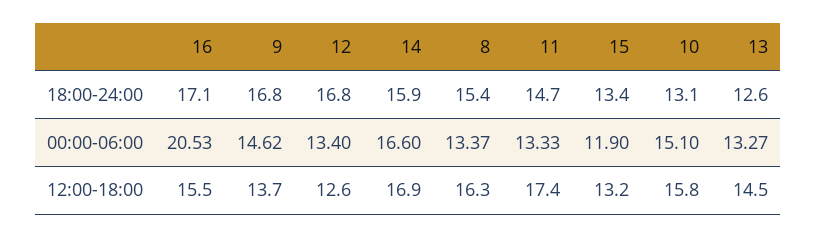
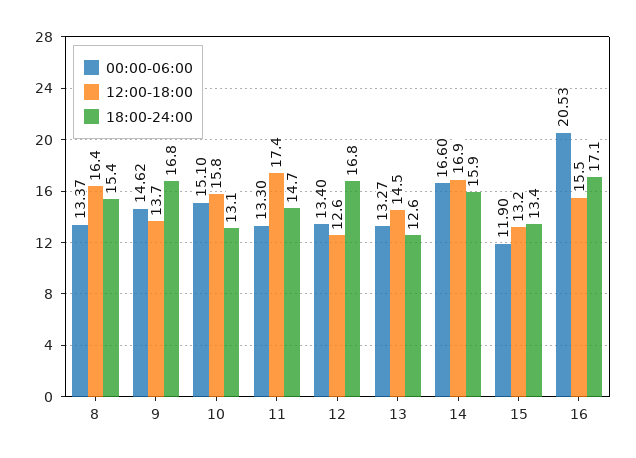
  {
    "18:00-24:00": {
      "16": 17.1,
      "9": 16.8,
      "12": 16.8,
      "14": 15.9,
      "8": 15.4,
      "11": 14.7,
      "15": 13.4,
      "10": 13.1,
      "13": 12.6
    },
    "00:00-06:00": {
      "16": 20.53,
      "9": 14.62,
      "12": 13.4,
      "14": 16.6,
      "8": 13.37,
-     "11": 13.33,
+     "11": 13.3,
      "15": 11.9,
      "10": 15.1,
      "13": 13.27
    },
    "12:00-18:00": {
      "16": 15.5,
      "9": 13.7,
      "12": 12.6,
      "14": 16.9,
-     "8": 16.3,
+     "8": 16.4,
      "11": 17.4,
      "15": 13.2,
      "10": 15.8,
      "13": 14.5
    }
  }

